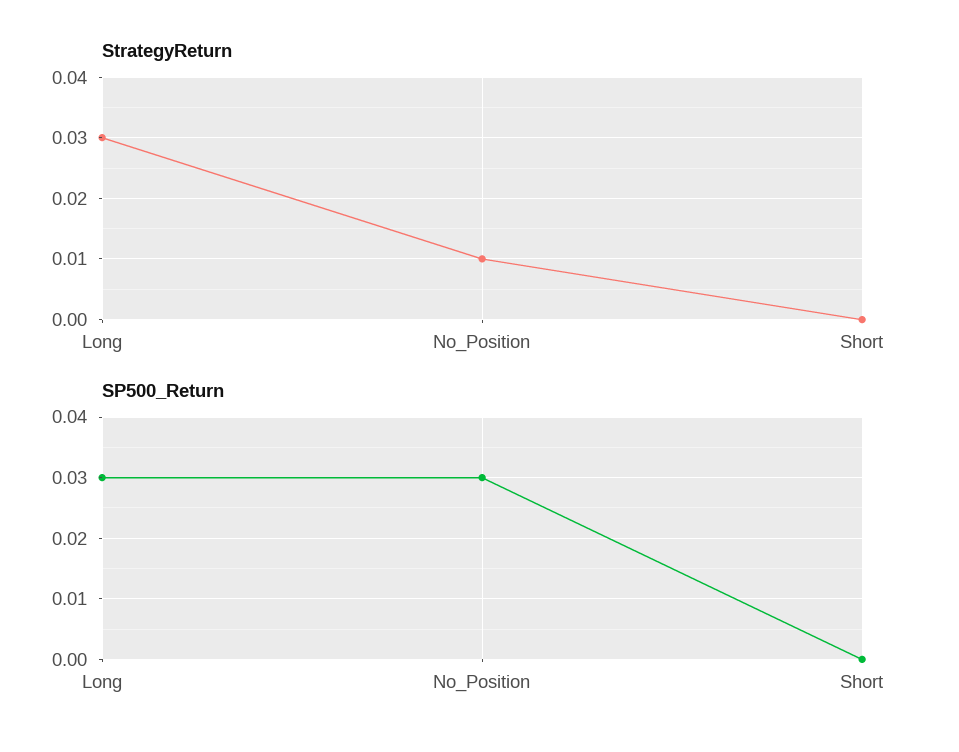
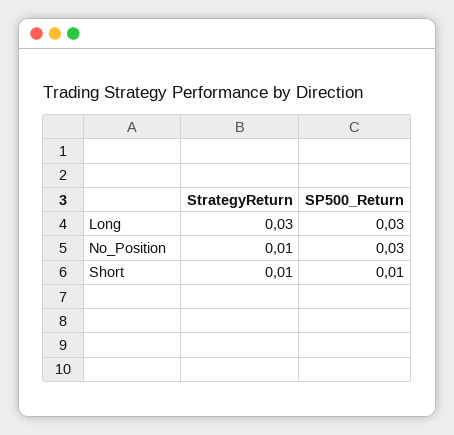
  {
    "StrategyReturn": {
      "Long": 0.03,
      "No_Position": 0.01,
-     "Short": 0
+     "Short": 0.01
    },
    "SP500_Return": {
      "Long": 0.03,
      "No_Position": 0.03,
-     "Short": 0
+     "Short": 0.01
    }
  }

